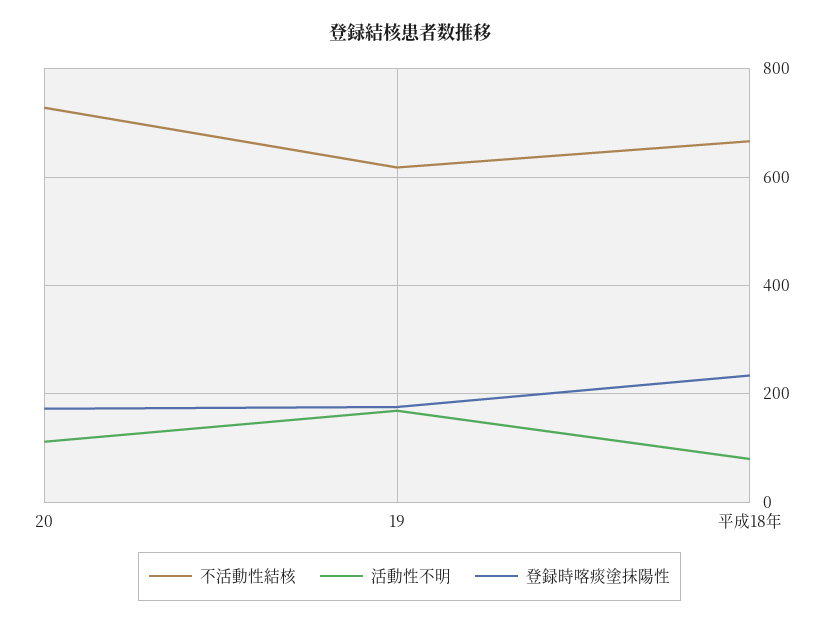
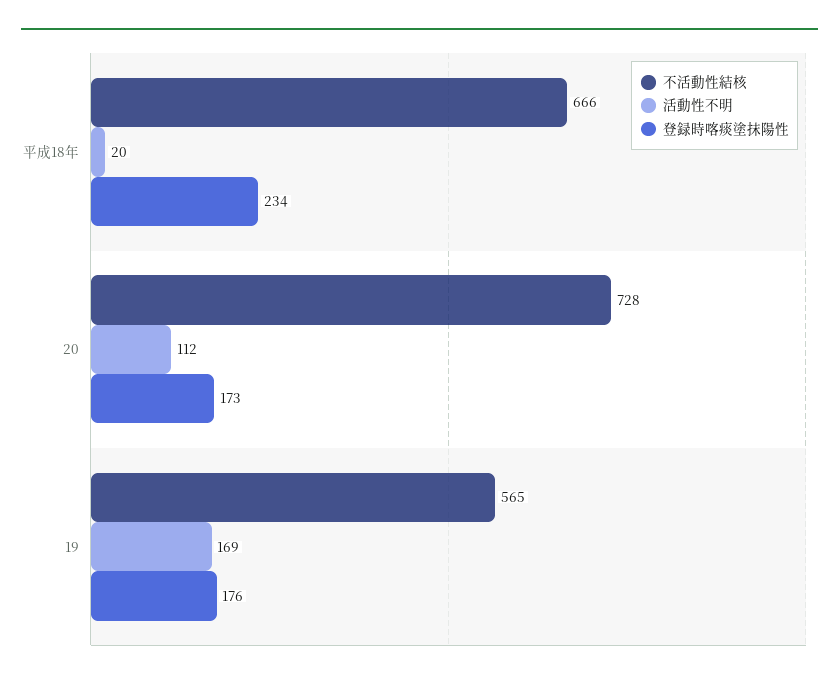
  {
    "不活動性結核": {
      "20": 728,
-     "19": 620,
+     "19": 565,
      "平成18年": 666
    },
    "活動性不明": {
      "20": 112,
      "19": 169,
-     "平成18年": 80
+     "平成18年": 20
    },
    "登録時喀痰塗抹陽性": {
      "20": 173,
      "19": 176,
      "平成18年": 234
    }
  }

